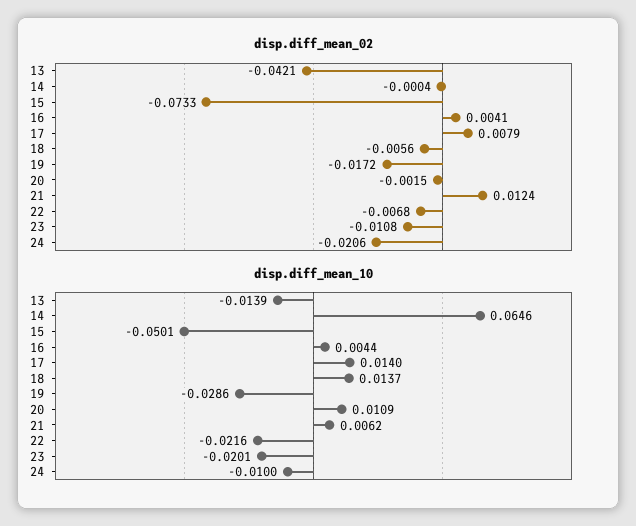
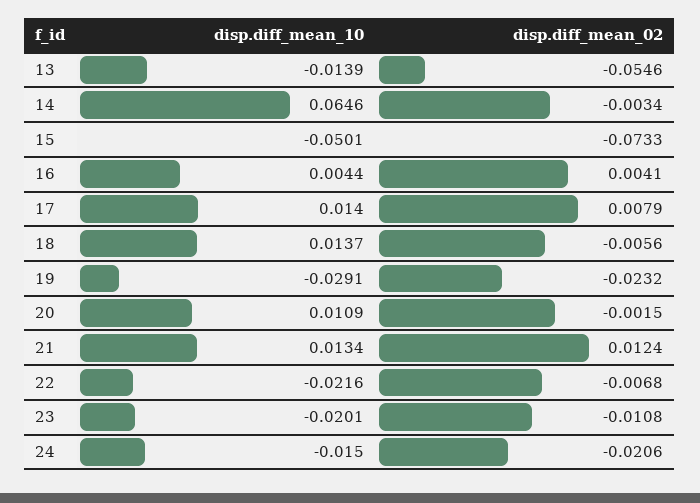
  {
    "disp.diff_mean_02": {
-     "13": -0.0421,
+     "13": -0.0546,
-     "14": -0.0004,
+     "14": -0.0034,
      "15": -0.0733,
      "16": 0.0041,
      "17": 0.0079,
      "18": -0.0056,
-     "19": -0.0172,
+     "19": -0.0232,
      "20": -0.0015,
      "21": 0.0124,
      "22": -0.0068,
      "23": -0.0108,
      "24": -0.0206
    },
    "disp.diff_mean_10": {
      "13": -0.0139,
      "14": 0.0646,
      "15": -0.0501,
      "16": 0.0044,
      "17": 0.014,
      "18": 0.0137,
-     "19": -0.0286,
+     "19": -0.0291,
      "20": 0.0109,
-     "21": 0.0062,
+     "21": 0.0134,
      "22": -0.0216,
      "23": -0.0201,
-     "24": -0.01
+     "24": -0.015
    }
  }

